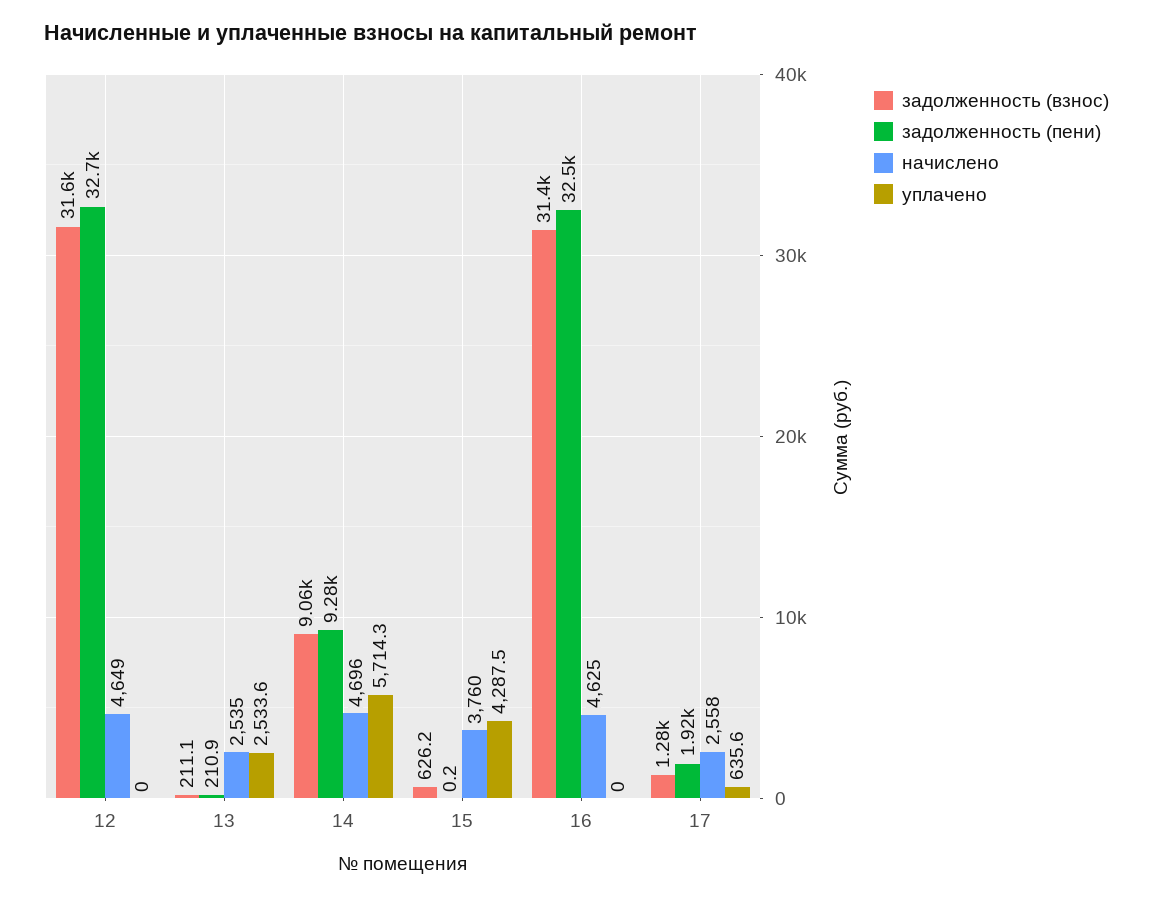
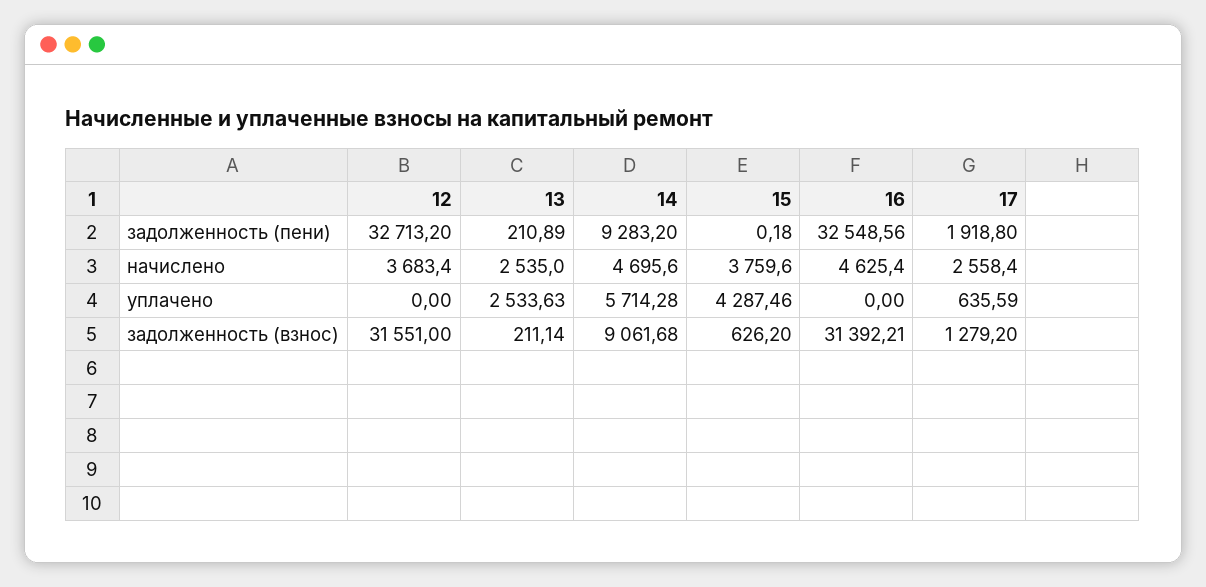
  {
    "задолженность (взнос)": {
      "12": 31551,
      "13": 211.14,
      "14": 9061.68,
      "15": 626.2,
      "16": 31392.21,
      "17": 1279.2
    },
    "задолженность (пени)": {
      "12": 32713.2,
      "13": 210.89,
      "14": 9283.2,
      "15": 0.18,
      "16": 32548.56,
      "17": 1918.8
    },
    "начислено": {
-     "12": 4649,
+     "12": 3683.4,
      "13": 2535,
      "14": 4695.6,
      "15": 3759.6,
      "16": 4625.4,
      "17": 2558.4
    },
    "уплачено": {
      "12": 0,
      "13": 2533.63,
      "14": 5714.28,
      "15": 4287.46,
      "16": 0,
      "17": 635.59
    }
  }

